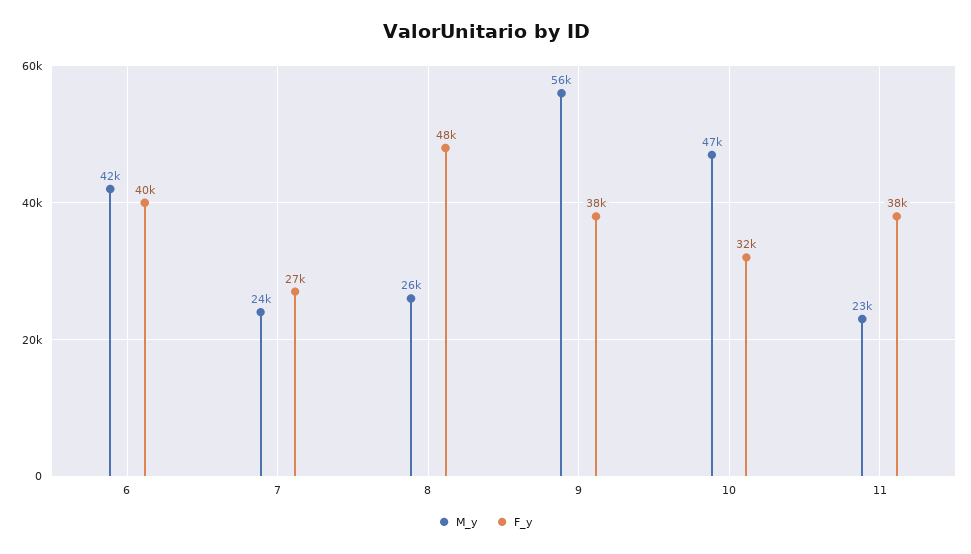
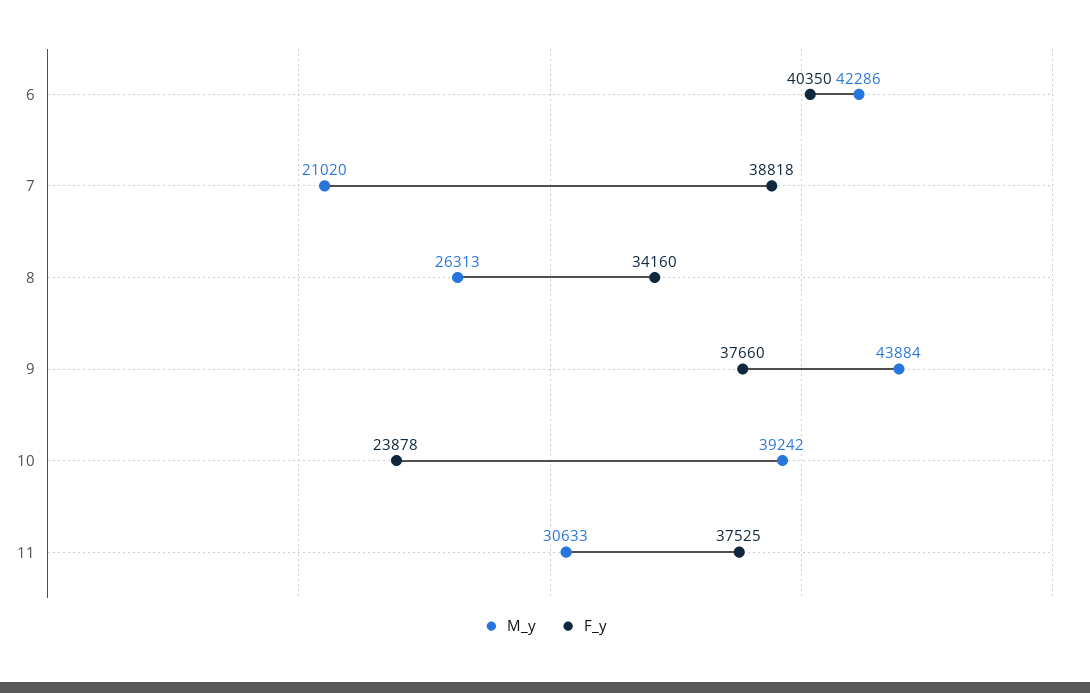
  {
    "M_y": {
      "6": 42286,
-     "7": 24000,
+     "7": 21020,
      "8": 26313,
-     "9": 56000,
+     "9": 43884,
-     "10": 47000,
+     "10": 39242,
-     "11": 23000
+     "11": 30633
    },
    "F_y": {
      "6": 40350,
-     "7": 27000,
+     "7": 38818,
-     "8": 48000,
+     "8": 34160,
      "9": 37660,
-     "10": 32000,
+     "10": 23878,
      "11": 37525
    }
  }

